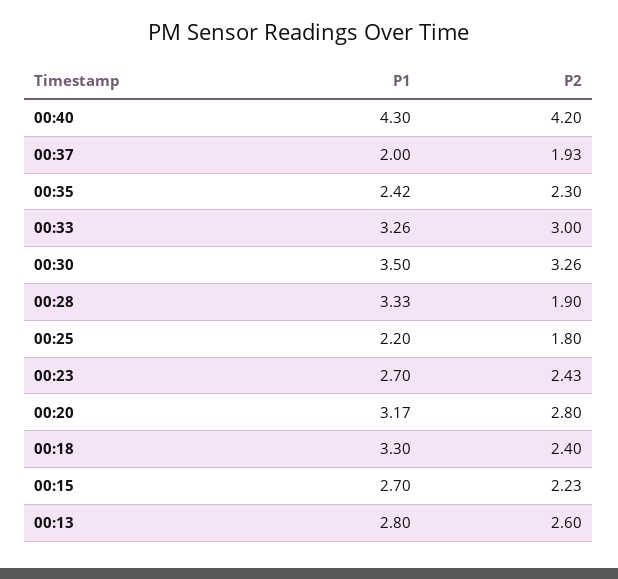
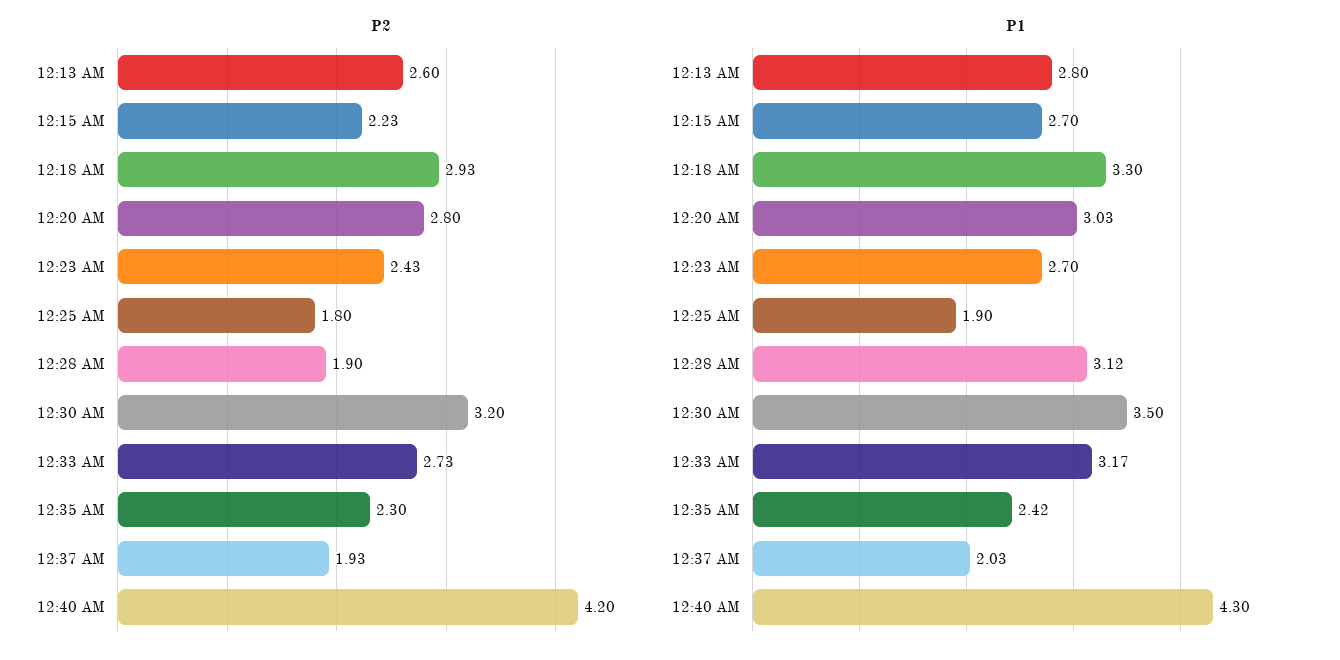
  {
    "P1": {
      "00:40": 4.3,
-     "00:37": 2,
+     "00:37": 2.03,
      "00:35": 2.42,
-     "00:33": 3.26,
+     "00:33": 3.17,
      "00:30": 3.5,
-     "00:28": 3.33,
+     "00:28": 3.12,
-     "00:25": 2.2,
+     "00:25": 1.9,
      "00:23": 2.7,
-     "00:20": 3.17,
+     "00:20": 3.03,
      "00:18": 3.3,
      "00:15": 2.7,
      "00:13": 2.8
    },
    "P2": {
      "00:40": 4.2,
      "00:37": 1.93,
      "00:35": 2.3,
-     "00:33": 3,
+     "00:33": 2.73,
-     "00:30": 3.26,
+     "00:30": 3.2,
      "00:28": 1.9,
      "00:25": 1.8,
      "00:23": 2.43,
      "00:20": 2.8,
-     "00:18": 2.4,
+     "00:18": 2.93,
      "00:15": 2.23,
      "00:13": 2.6
    }
  }

